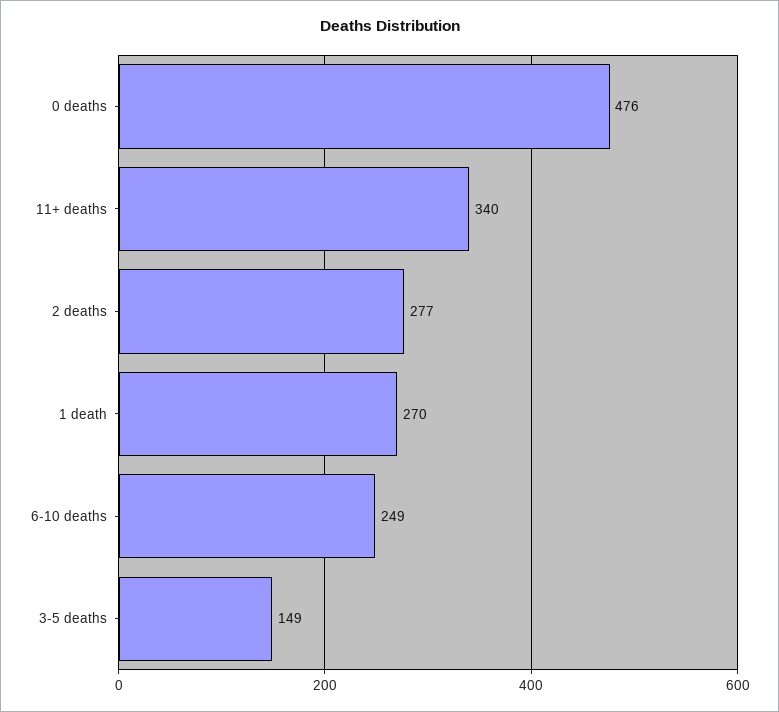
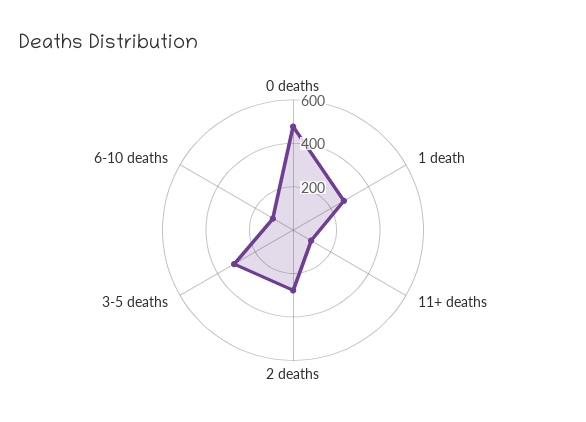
  {
    "0 deaths": 476,
-   "11+ deaths": 340,
+   "11+ deaths": 100,
    "2 deaths": 277,
    "1 death": 270,
-   "6-10 deaths": 249,
+   "6-10 deaths": 100,
-   "3-5 deaths": 149
+   "3-5 deaths": 300
  }

